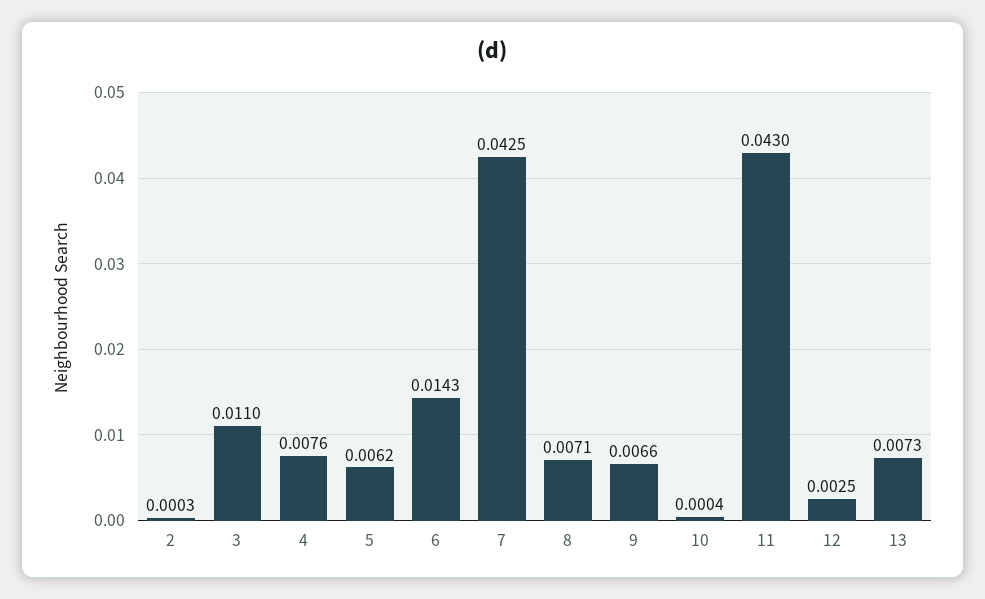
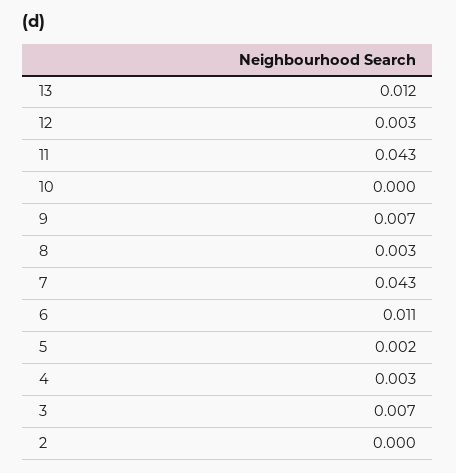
  {
    "2": 0.0003,
-   "3": 0.011,
+   "3": 0.007,
-   "4": 0.0076,
+   "4": 0.003,
-   "5": 0.0062,
+   "5": 0.002,
-   "6": 0.0143,
+   "6": 0.011,
    "7": 0.0425,
-   "8": 0.0071,
+   "8": 0.003,
    "9": 0.0066,
    "10": 0.0004,
    "11": 0.043,
    "12": 0.0025,
-   "13": 0.0073
+   "13": 0.012
  }

